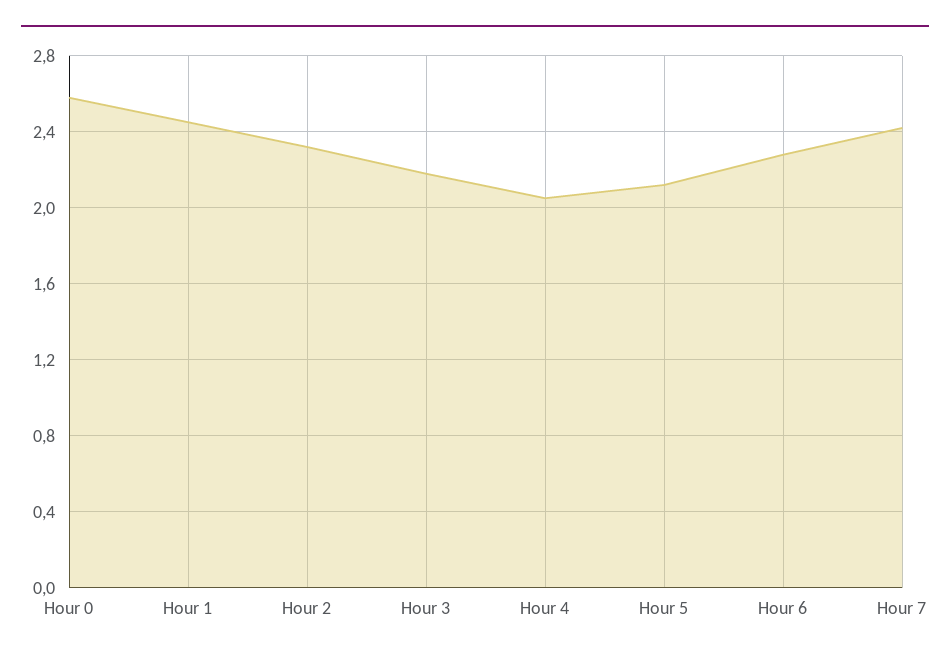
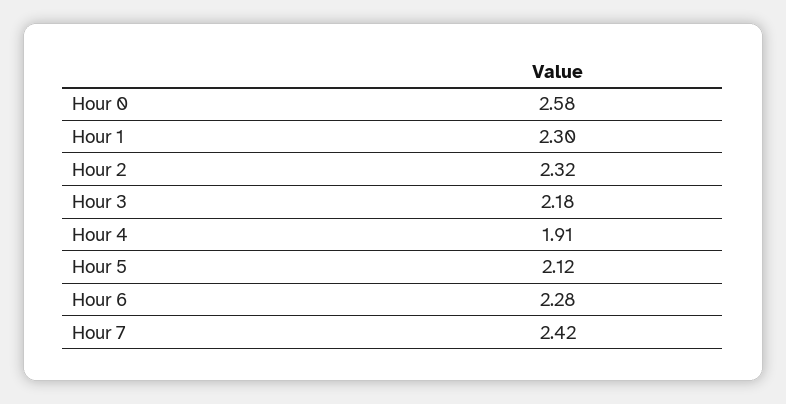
  {
    "Hour 0": 2.58,
-   "Hour 1": 2.45,
+   "Hour 1": 2.3,
    "Hour 2": 2.32,
    "Hour 3": 2.18,
-   "Hour 4": 2.05,
+   "Hour 4": 1.91,
    "Hour 5": 2.12,
    "Hour 6": 2.28,
    "Hour 7": 2.42
  }

